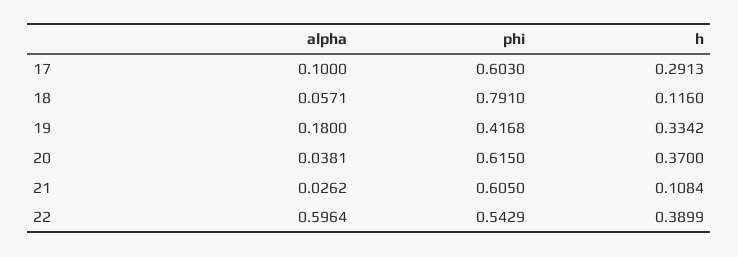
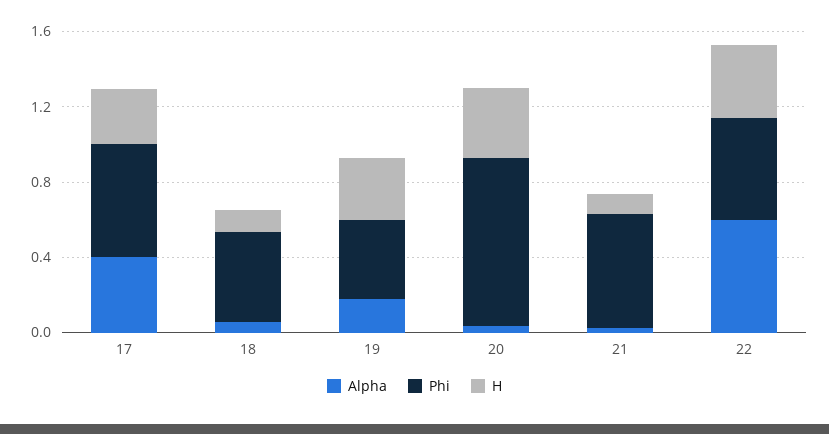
  {
    "alpha": {
-     "17": 0.1,
+     "17": 0.4,
      "18": 0.0571,
      "19": 0.18,
      "20": 0.0381,
      "21": 0.0262,
      "22": 0.5964
    },
    "phi": {
      "17": 0.603,
-     "18": 0.791,
+     "18": 0.5,
      "19": 0.4168,
-     "20": 0.615,
+     "20": 0.9,
      "21": 0.605,
      "22": 0.5429
    },
    "h": {
      "17": 0.2913,
      "18": 0.116,
      "19": 0.3342,
      "20": 0.37,
      "21": 0.1084,
      "22": 0.3899
    }
  }

